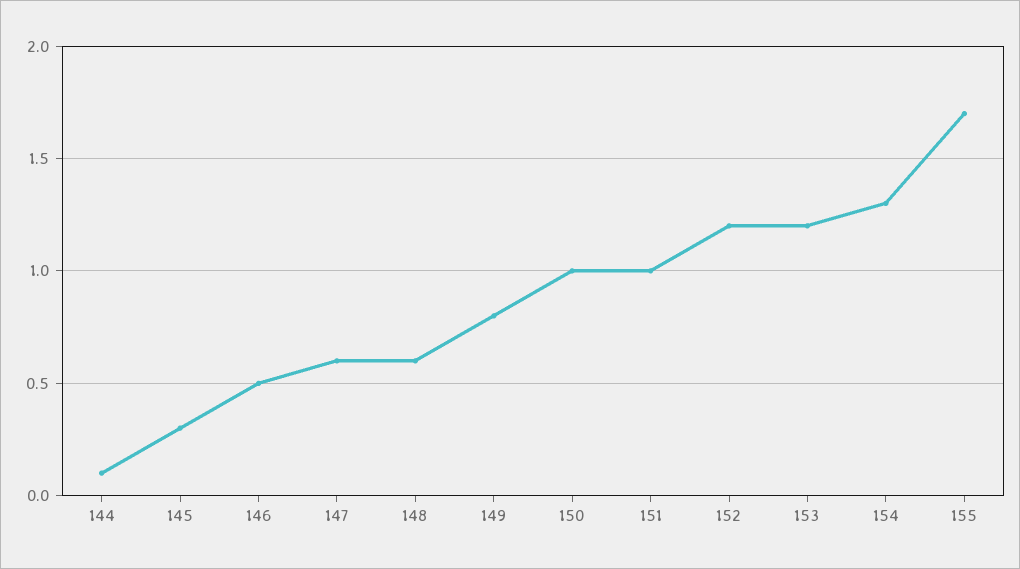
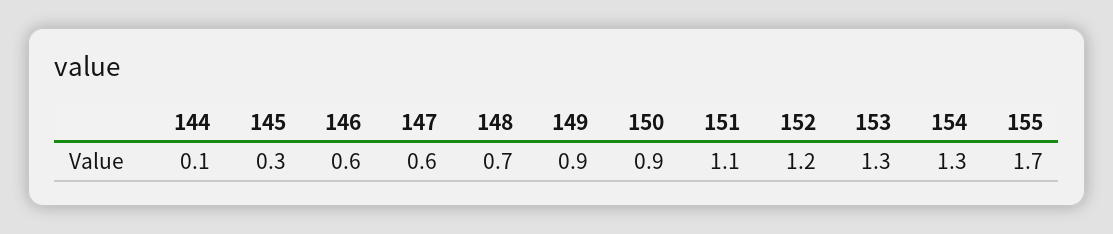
  {
    "144": 0.1,
    "145": 0.3,
-   "146": 0.5,
+   "146": 0.6,
    "147": 0.6,
-   "148": 0.6,
+   "148": 0.7,
-   "149": 0.8,
+   "149": 0.9,
-   "150": 1,
+   "150": 0.9,
-   "151": 1,
+   "151": 1.1,
    "152": 1.2,
-   "153": 1.2,
+   "153": 1.3,
    "154": 1.3,
    "155": 1.7
  }

